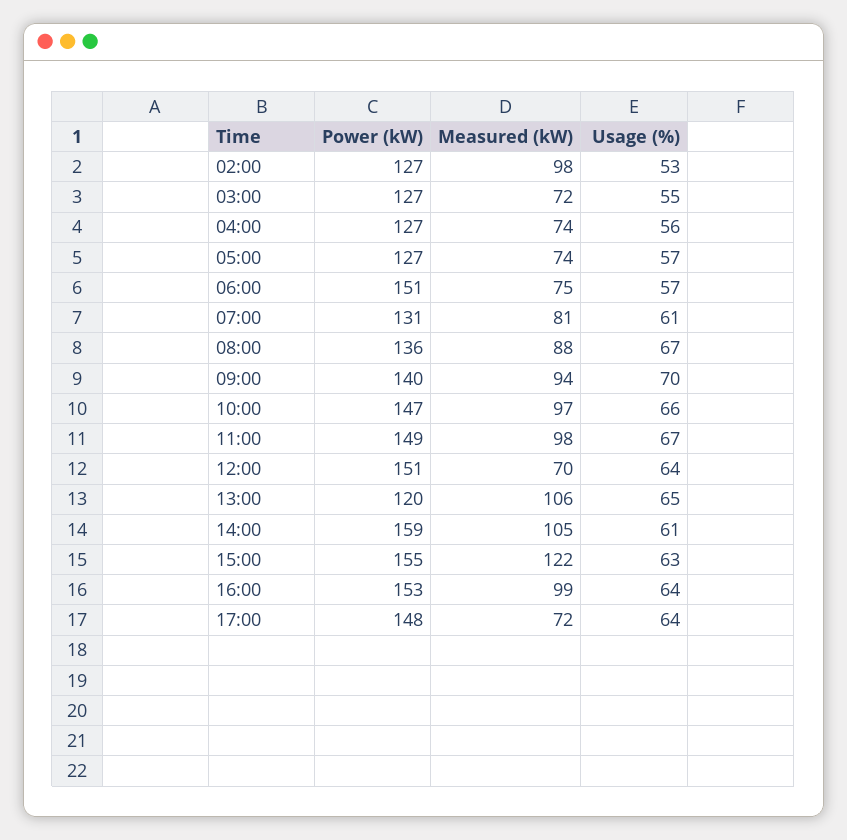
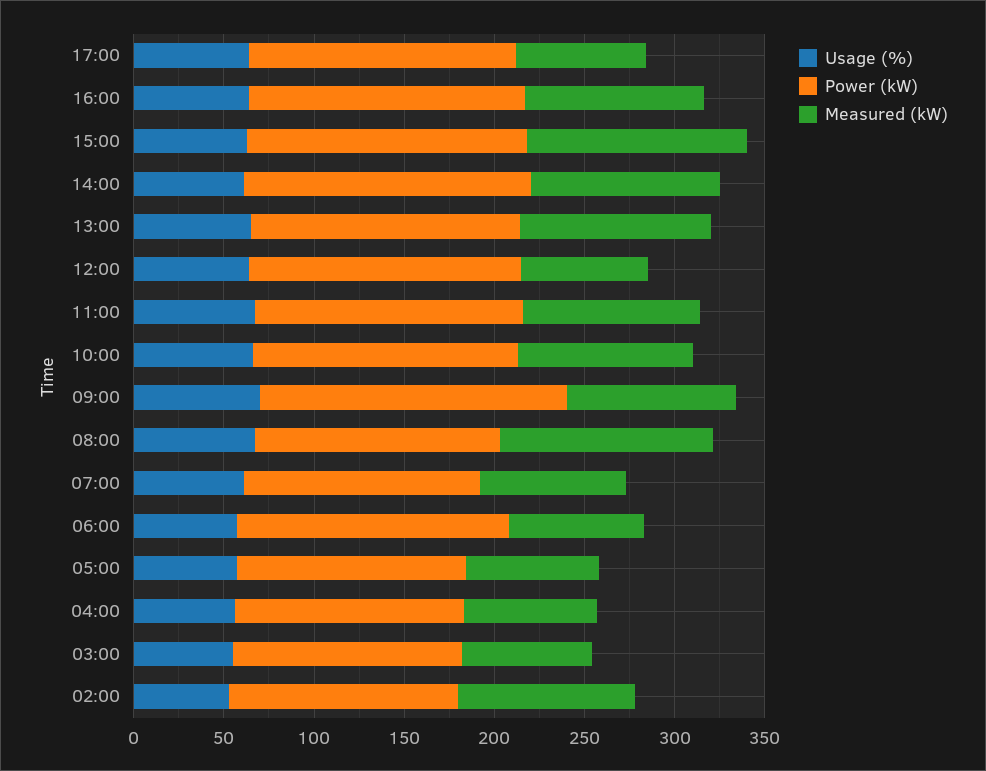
  {
    "Power (kW)": {
      "02:00": 127,
      "03:00": 127,
      "04:00": 127,
      "05:00": 127,
      "06:00": 151,
      "07:00": 131,
      "08:00": 136,
-     "09:00": 140,
+     "09:00": 170,
      "10:00": 147,
      "11:00": 149,
      "12:00": 151,
-     "13:00": 120,
+     "13:00": 150,
      "14:00": 159,
      "15:00": 155,
      "16:00": 153,
      "17:00": 148
    },
    "Measured (kW)": {
      "02:00": 98,
      "03:00": 72,
      "04:00": 74,
      "05:00": 74,
      "06:00": 75,
      "07:00": 81,
-     "08:00": 88,
+     "08:00": 120,
      "09:00": 94,
      "10:00": 97,
      "11:00": 98,
      "12:00": 70,
      "13:00": 106,
      "14:00": 105,
      "15:00": 122,
      "16:00": 99,
      "17:00": 72
    },
    "Usage (%)": {
      "02:00": 53,
      "03:00": 55,
      "04:00": 56,
      "05:00": 57,
      "06:00": 57,
      "07:00": 61,
      "08:00": 67,
      "09:00": 70,
      "10:00": 66,
      "11:00": 67,
      "12:00": 64,
      "13:00": 65,
      "14:00": 61,
      "15:00": 63,
      "16:00": 64,
      "17:00": 64
    }
  }

